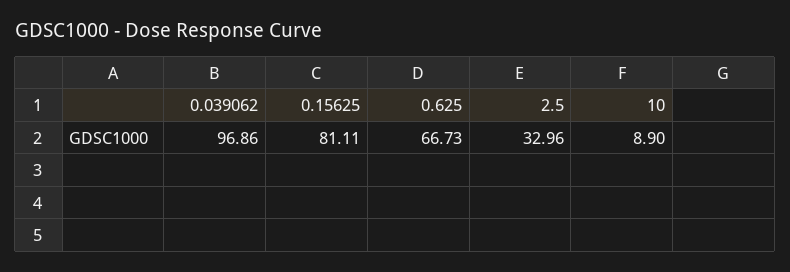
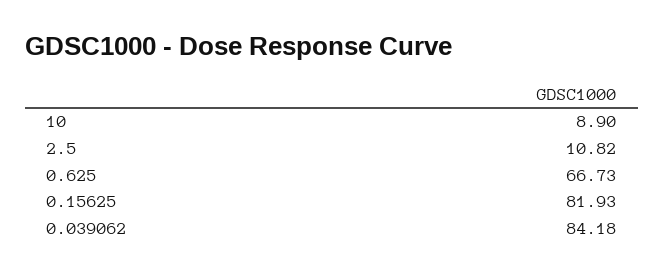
  {
-   "0.039062": 96.86,
+   "0.039062": 84.18,
-   "0.15625": 81.11,
+   "0.15625": 81.93,
    "0.625": 66.73,
-   "2.5": 32.96,
+   "2.5": 10.82,
    "10": 8.9
  }

